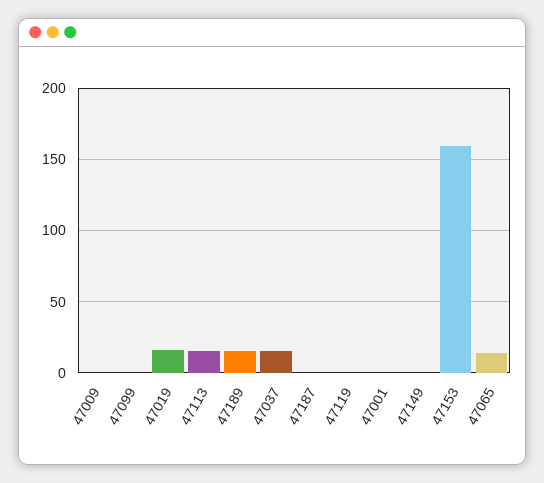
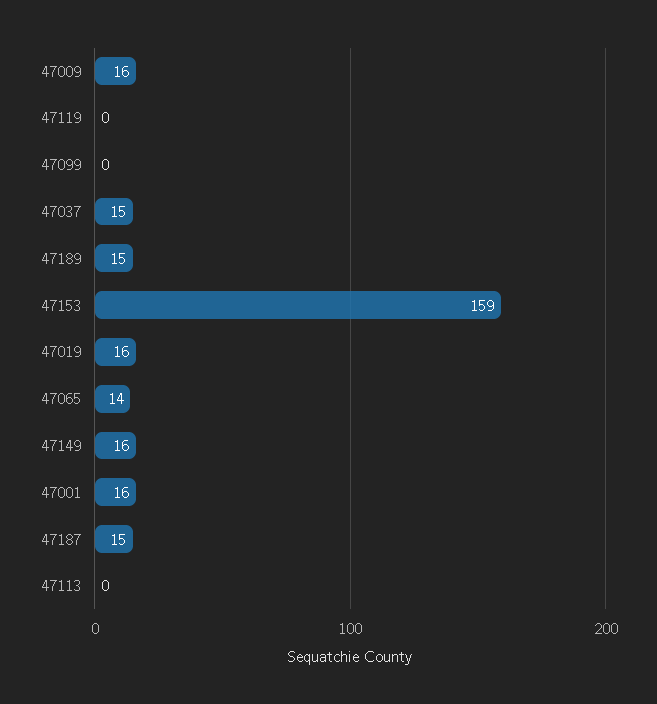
  {
-   "47009": 0,
+   "47009": 16,
    "47099": 0,
    "47019": 16,
-   "47113": 15,
+   "47113": 0,
    "47189": 15,
    "47037": 15,
-   "47187": 0,
+   "47187": 15,
    "47119": 0,
-   "47001": 0,
+   "47001": 16,
-   "47149": 0,
+   "47149": 16,
    "47153": 159,
    "47065": 14
  }

